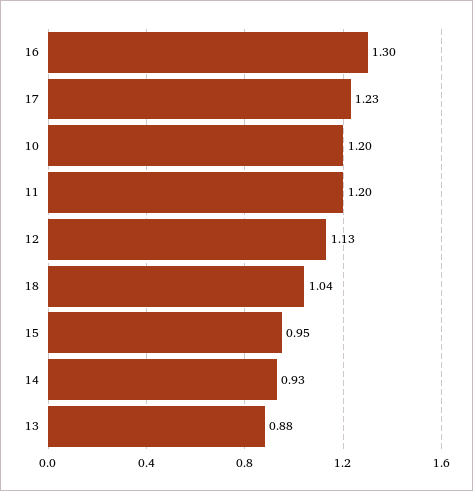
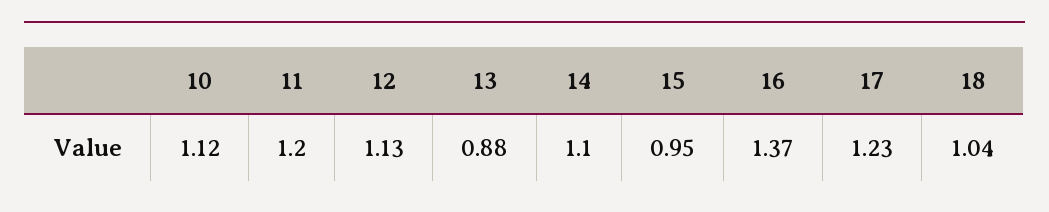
  {
-   "16": 1.3,
+   "16": 1.37,
    "17": 1.23,
-   "10": 1.2,
+   "10": 1.12,
    "11": 1.2,
    "12": 1.13,
    "18": 1.04,
    "15": 0.95,
-   "14": 0.93,
+   "14": 1.1,
    "13": 0.88
  }

